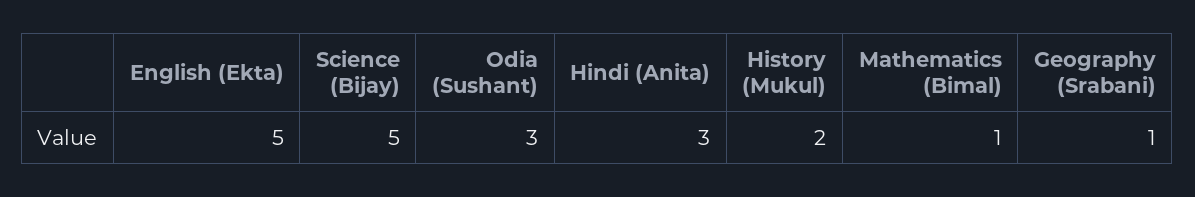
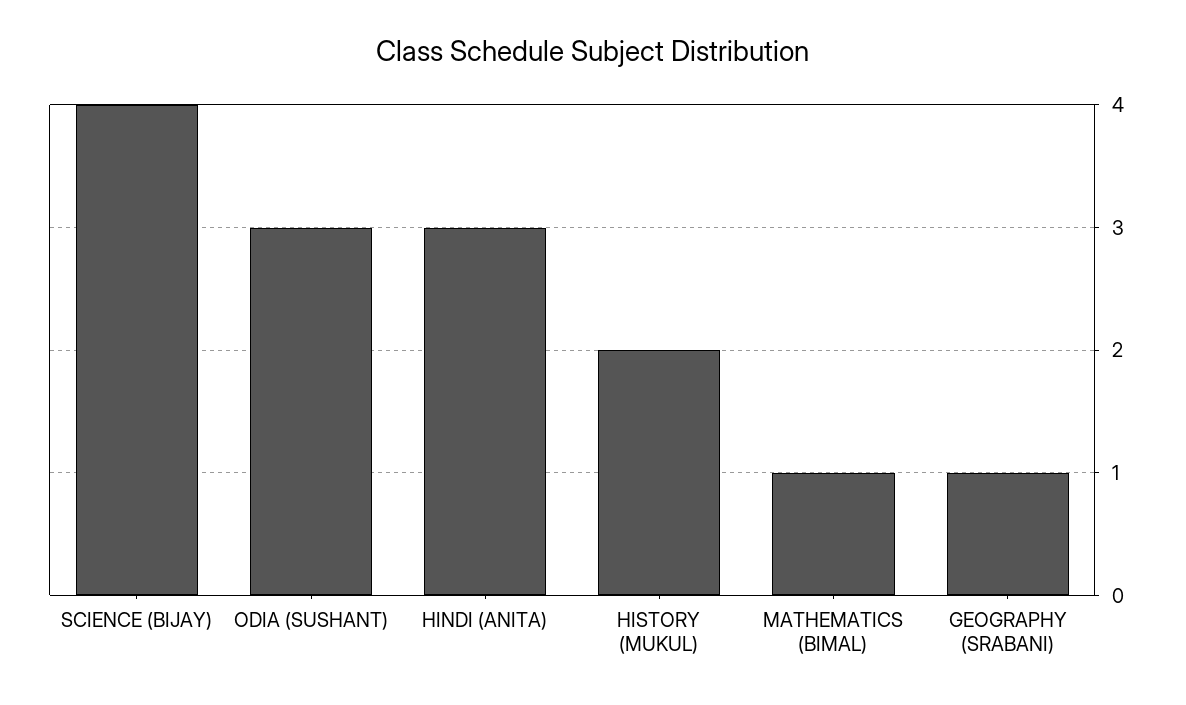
  {
-   "English (Ekta)": 5,
-   "Science (Bijay)": 5,
+   "Science (Bijay)": 4,
    "Odia (Sushant)": 3,
    "Hindi (Anita)": 3,
    "History (Mukul)": 2,
    "Mathematics (Bimal)": 1,
    "Geography (Srabani)": 1
  }

